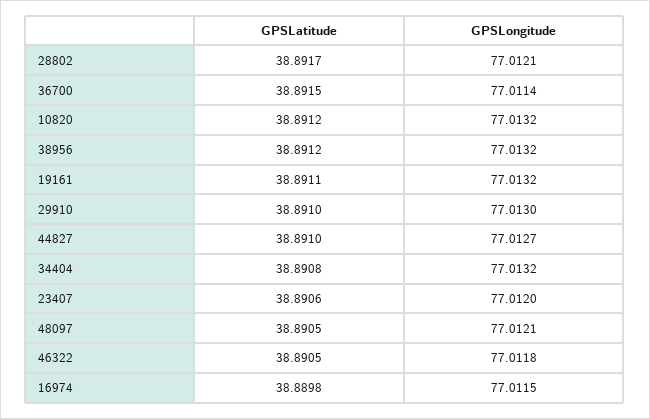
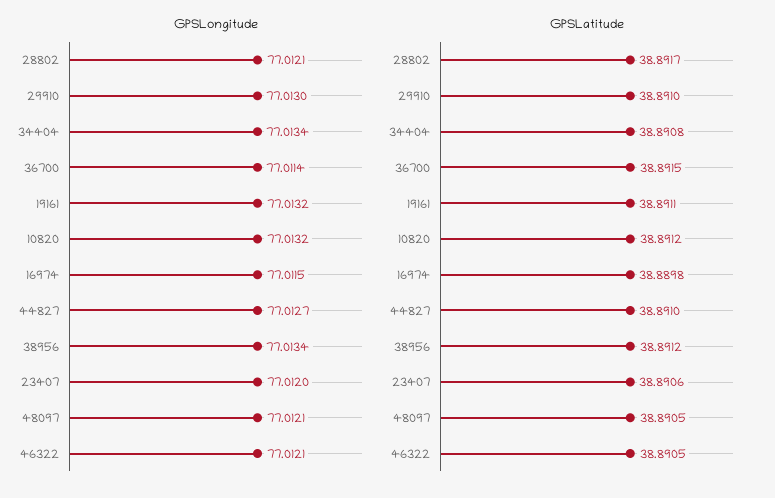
  {
    "GPSLatitude": {
      "28802": 38.8917,
      "36700": 38.8915,
      "10820": 38.8912,
      "38956": 38.8912,
      "19161": 38.8911,
      "29910": 38.891,
      "44827": 38.891,
      "34404": 38.8908,
      "23407": 38.8906,
      "48097": 38.8905,
      "46322": 38.8905,
      "16974": 38.8898
    },
    "GPSLongitude": {
      "28802": 77.0121,
      "36700": 77.0114,
      "10820": 77.0132,
-     "38956": 77.0132,
+     "38956": 77.0134,
      "19161": 77.0132,
      "29910": 77.013,
      "44827": 77.0127,
-     "34404": 77.0132,
+     "34404": 77.0134,
      "23407": 77.012,
      "48097": 77.0121,
-     "46322": 77.0118,
+     "46322": 77.0121,
      "16974": 77.0115
    }
  }

